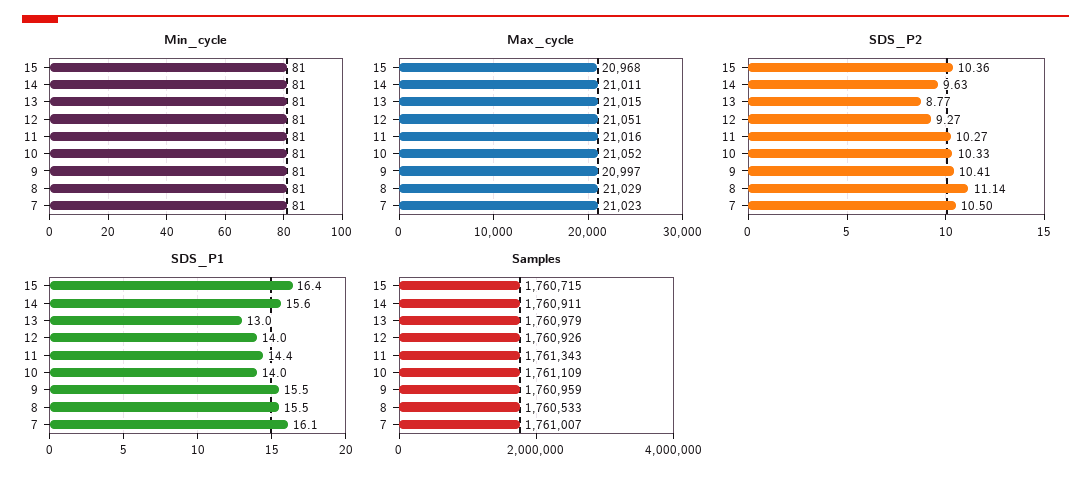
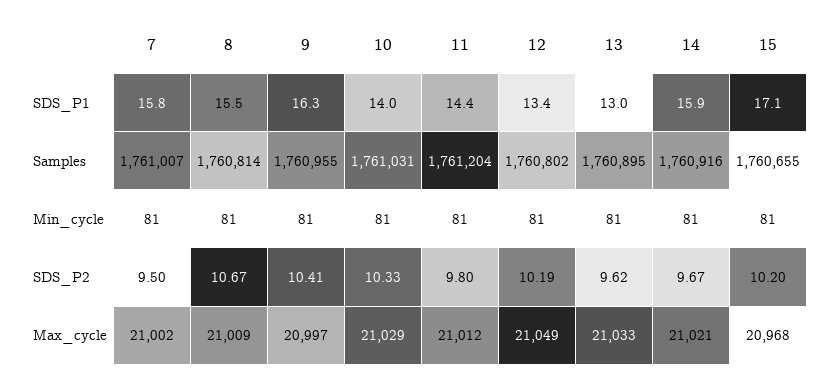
  {
    "Min_cycle": {
      "15": 81,
      "14": 81,
      "13": 81,
      "12": 81,
      "11": 81,
      "10": 81,
      "9": 81,
      "8": 81,
      "7": 81
    },
    "Max_cycle": {
      "15": 20968,
-     "14": 21011,
+     "14": 21021,
-     "13": 21015,
+     "13": 21033,
-     "12": 21051,
+     "12": 21049,
-     "11": 21016,
+     "11": 21012,
-     "10": 21052,
+     "10": 21029,
      "9": 20997,
-     "8": 21029,
+     "8": 21009,
-     "7": 21023
+     "7": 21002
    },
    "SDS_P2": {
-     "15": 10.36,
+     "15": 10.2,
-     "14": 9.63,
+     "14": 9.67,
-     "13": 8.77,
+     "13": 9.62,
-     "12": 9.27,
+     "12": 10.19,
-     "11": 10.27,
+     "11": 9.8,
      "10": 10.33,
      "9": 10.41,
-     "8": 11.14,
+     "8": 10.67,
-     "7": 10.5
+     "7": 9.5
    },
    "SDS_P1": {
-     "15": 16.4,
+     "15": 17.1,
-     "14": 15.6,
+     "14": 15.9,
      "13": 13,
-     "12": 14,
+     "12": 13.4,
      "11": 14.4,
      "10": 14,
-     "9": 15.5,
+     "9": 16.3,
      "8": 15.5,
-     "7": 16.1
+     "7": 15.8
    },
    "Samples": {
-     "15": 1760715,
+     "15": 1760655,
-     "14": 1760911,
+     "14": 1760916,
-     "13": 1760979,
+     "13": 1760895,
-     "12": 1760926,
+     "12": 1760802,
-     "11": 1761343,
+     "11": 1761204,
-     "10": 1761109,
+     "10": 1761031,
-     "9": 1760959,
+     "9": 1760955,
-     "8": 1760533,
+     "8": 1760814,
      "7": 1761007
    }
  }

